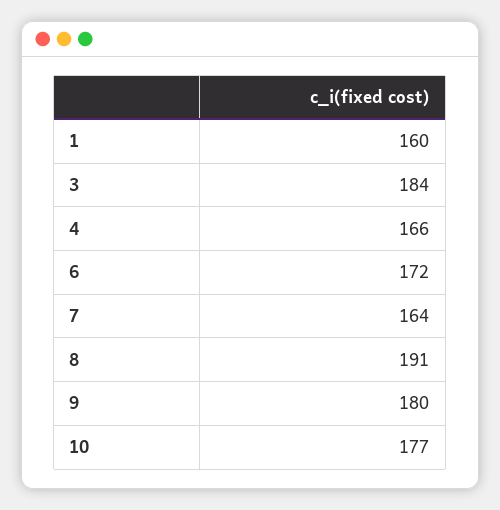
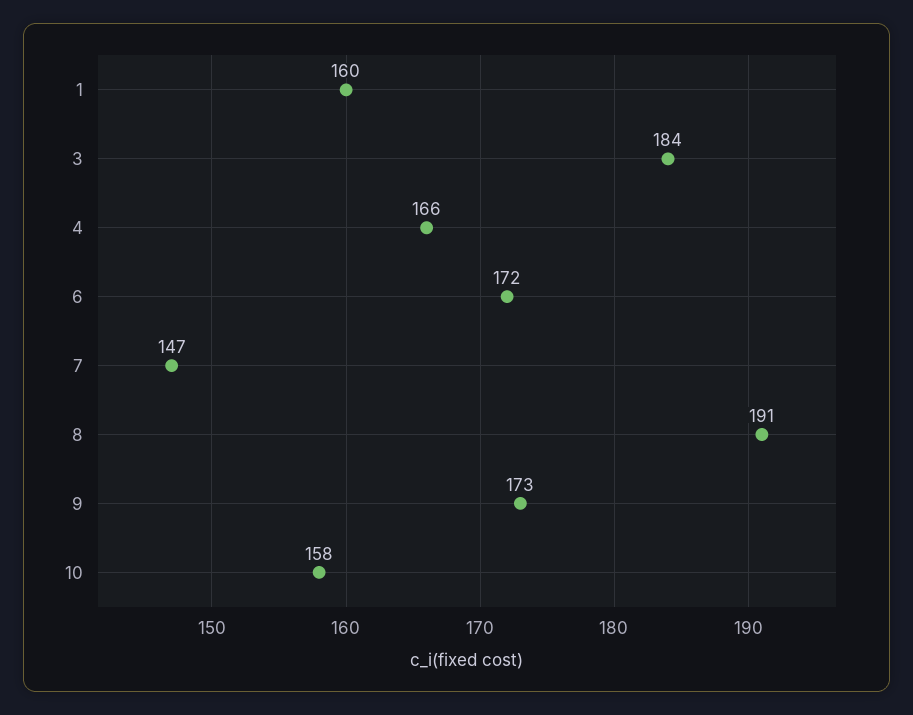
  {
    "1": 160,
    "3": 184,
    "4": 166,
    "6": 172,
-   "7": 164,
+   "7": 147,
    "8": 191,
-   "9": 180,
+   "9": 173,
-   "10": 177
+   "10": 158
  }

